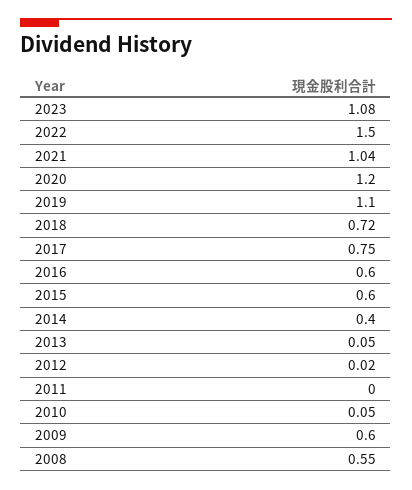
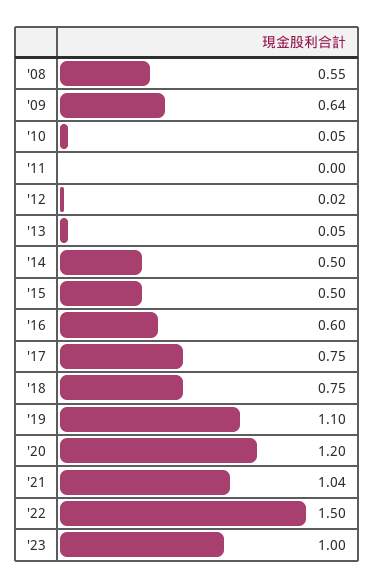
  {
-   "2023": 1.08,
+   "2023": 1,
    "2022": 1.5,
    "2021": 1.04,
    "2020": 1.2,
    "2019": 1.1,
-   "2018": 0.72,
+   "2018": 0.75,
    "2017": 0.75,
    "2016": 0.6,
-   "2015": 0.6,
+   "2015": 0.5,
-   "2014": 0.4,
+   "2014": 0.5,
    "2013": 0.05,
    "2012": 0.02,
    "2011": 0,
    "2010": 0.05,
-   "2009": 0.6,
+   "2009": 0.64,
    "2008": 0.55
  }

